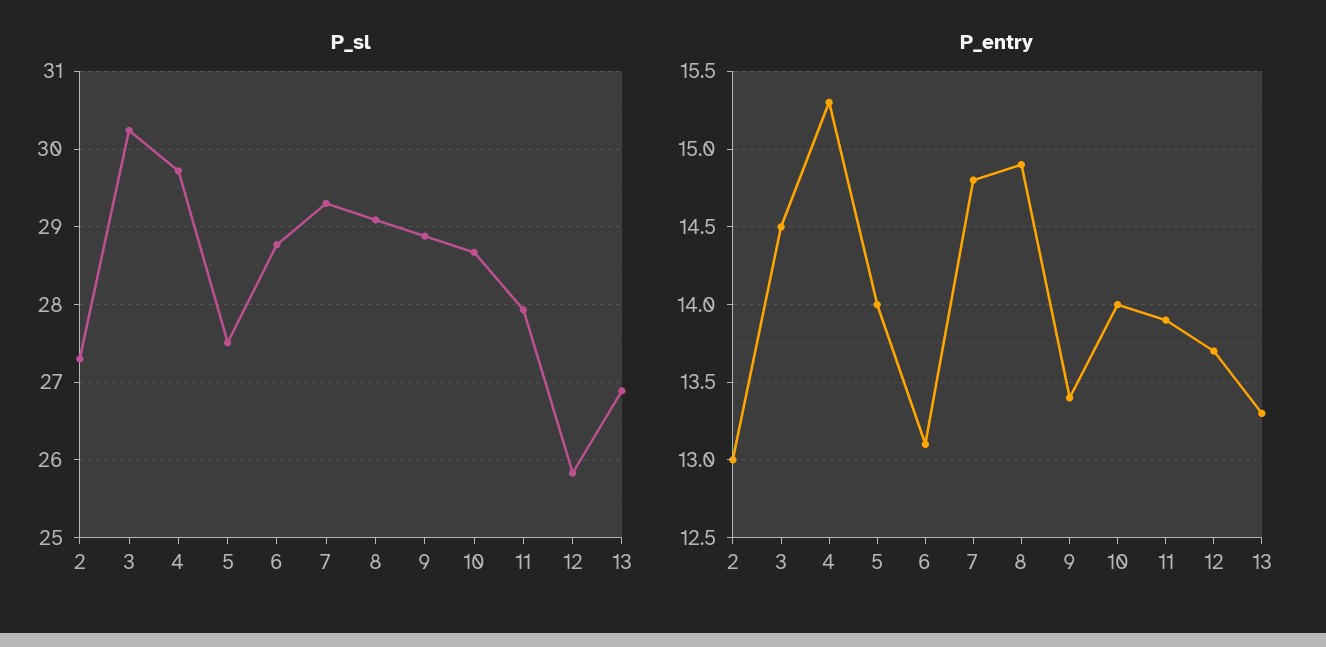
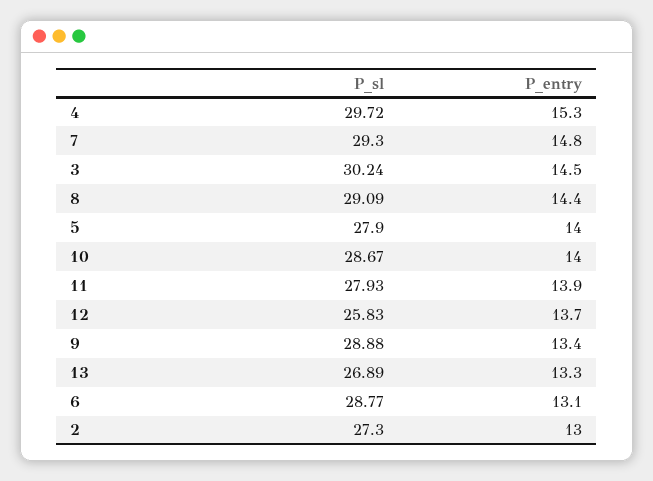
  {
    "P_sl": {
      "2": 27.3,
      "3": 30.24,
      "4": 29.72,
-     "5": 27.5,
+     "5": 27.9,
      "6": 28.77,
      "7": 29.3,
      "8": 29.09,
      "9": 28.88,
      "10": 28.67,
      "11": 27.93,
      "12": 25.83,
      "13": 26.89
    },
    "P_entry": {
      "2": 13,
      "3": 14.5,
      "4": 15.3,
      "5": 14,
      "6": 13.1,
      "7": 14.8,
-     "8": 14.9,
+     "8": 14.4,
      "9": 13.4,
      "10": 14,
      "11": 13.9,
      "12": 13.7,
      "13": 13.3
    }
  }

